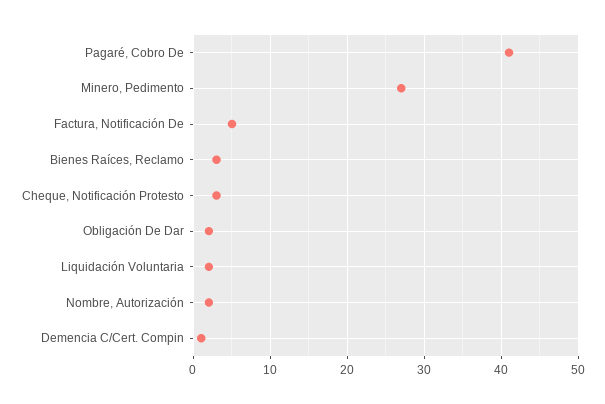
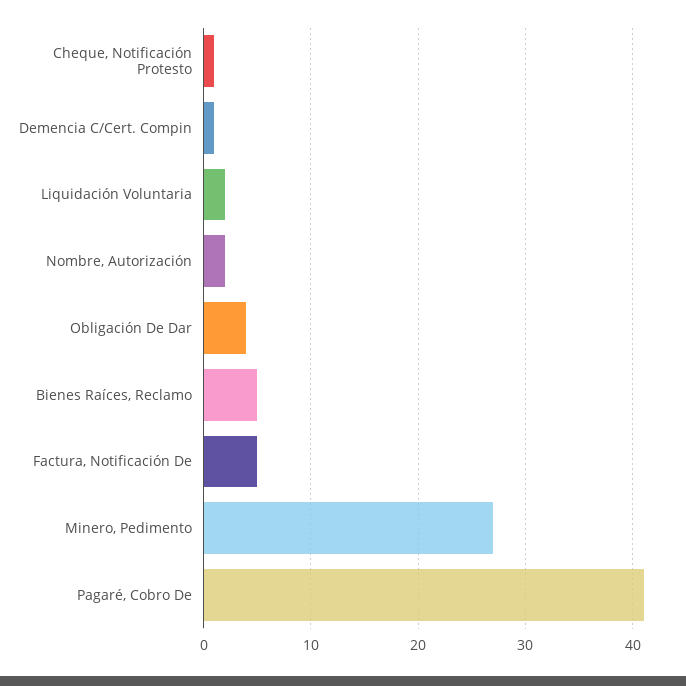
  {
    "Pagaré, Cobro De": 41,
    "Minero, Pedimento": 27,
    "Factura, Notificación De": 5,
-   "Bienes Raíces, Reclamo": 3,
+   "Bienes Raíces, Reclamo": 5,
-   "Cheque, Notificación Protesto": 3,
+   "Cheque, Notificación Protesto": 1,
-   "Obligación De Dar": 2,
+   "Obligación De Dar": 4,
    "Liquidación Voluntaria": 2,
    "Nombre, Autorización": 2,
    "Demencia C/Cert. Compin": 1
  }

